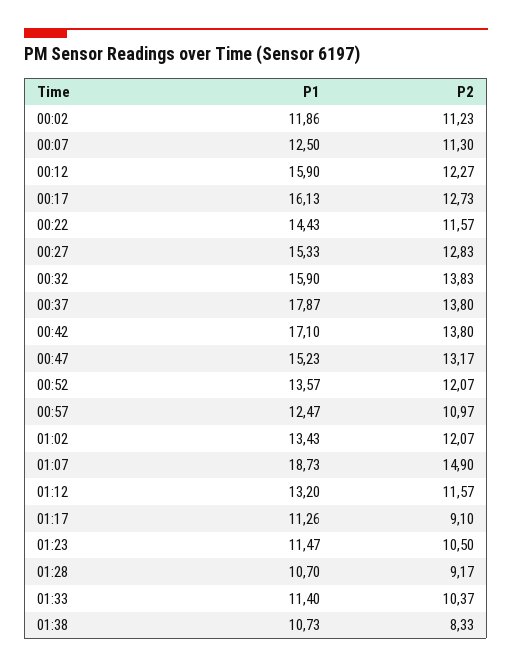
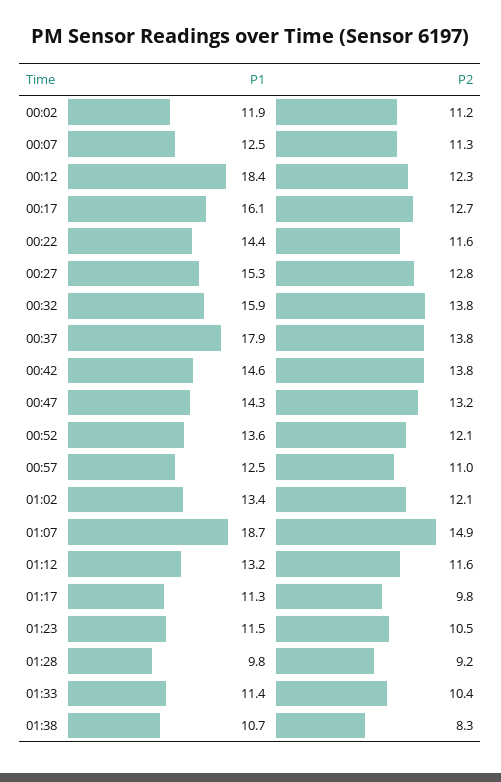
  {
    "P1": {
      "00:02": 11.86,
      "00:07": 12.5,
-     "00:12": 15.9,
+     "00:12": 18.4,
      "00:17": 16.13,
      "00:22": 14.43,
      "00:27": 15.33,
      "00:32": 15.9,
      "00:37": 17.87,
-     "00:42": 17.1,
+     "00:42": 14.6,
-     "00:47": 15.23,
+     "00:47": 14.3,
      "00:52": 13.57,
      "00:57": 12.47,
      "01:02": 13.43,
      "01:07": 18.73,
      "01:12": 13.2,
      "01:17": 11.26,
      "01:23": 11.47,
-     "01:28": 10.7,
+     "01:28": 9.8,
      "01:33": 11.4,
      "01:38": 10.73
    },
    "P2": {
      "00:02": 11.23,
      "00:07": 11.3,
      "00:12": 12.27,
      "00:17": 12.73,
      "00:22": 11.57,
      "00:27": 12.83,
      "00:32": 13.83,
      "00:37": 13.8,
      "00:42": 13.8,
      "00:47": 13.17,
      "00:52": 12.07,
      "00:57": 10.97,
      "01:02": 12.07,
      "01:07": 14.9,
      "01:12": 11.57,
-     "01:17": 9.1,
+     "01:17": 9.8,
      "01:23": 10.5,
      "01:28": 9.17,
      "01:33": 10.37,
      "01:38": 8.33
    }
  }

